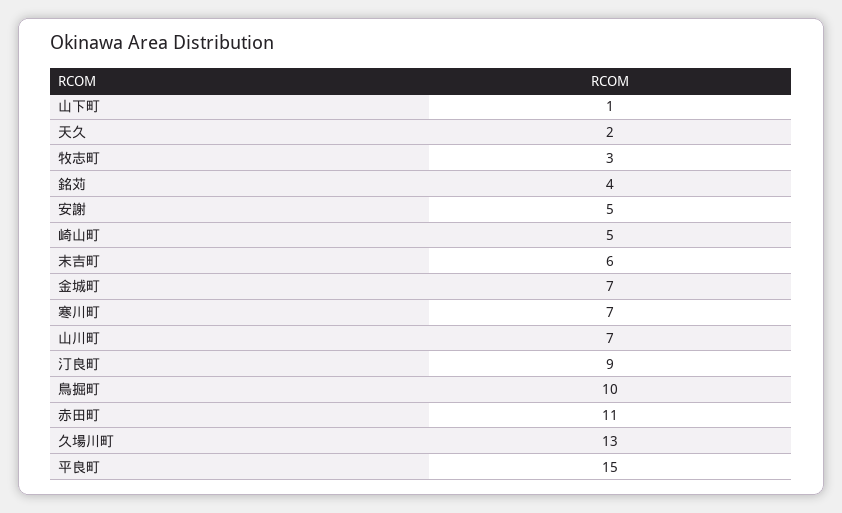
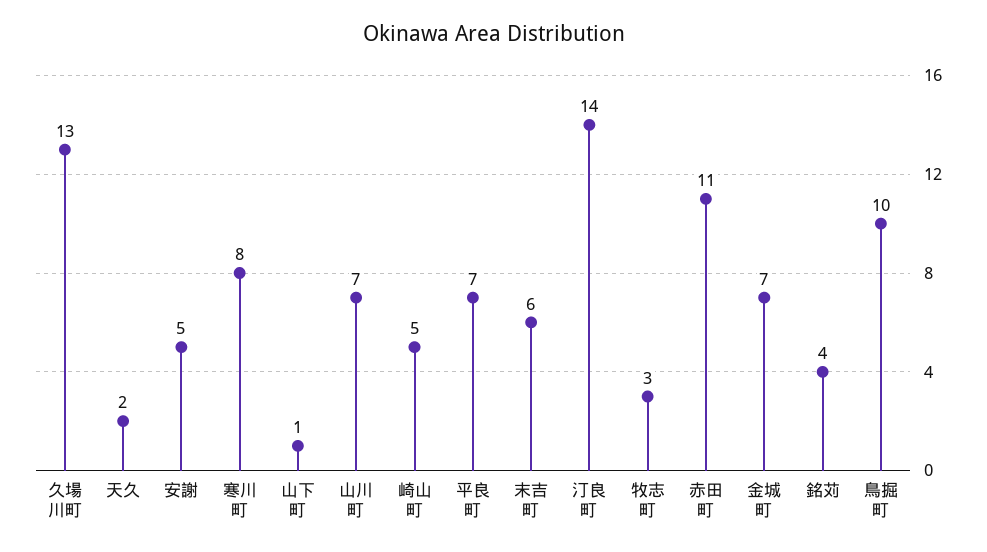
  {
    "山下町": 1,
    "天久": 2,
    "牧志町": 3,
    "銘苅": 4,
    "安謝": 5,
    "崎山町": 5,
    "末吉町": 6,
    "金城町": 7,
-   "寒川町": 7,
+   "寒川町": 8,
    "山川町": 7,
-   "汀良町": 9,
+   "汀良町": 14,
    "鳥掘町": 10,
    "赤田町": 11,
    "久場川町": 13,
-   "平良町": 15
+   "平良町": 7
  }

